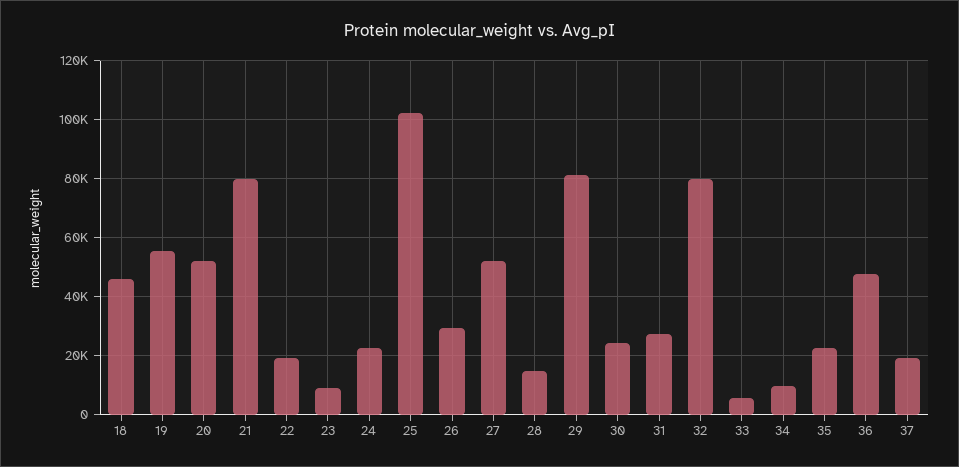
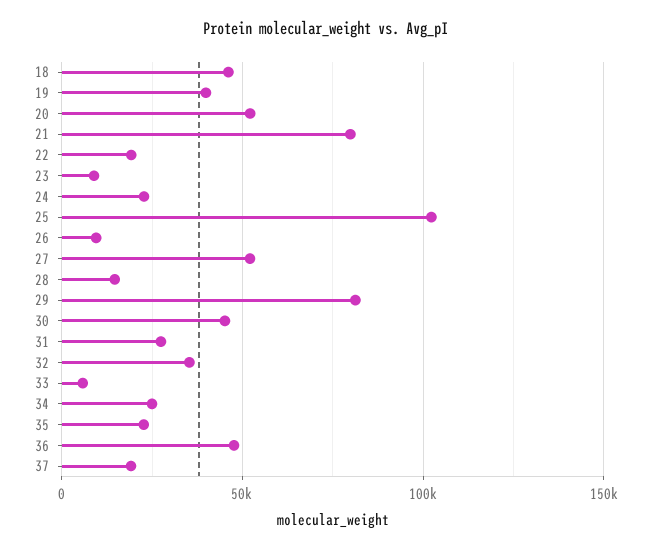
  {
    "18": 45000,
-   "19": 55000,
+   "19": 40000,
    "20": 52500,
    "21": 80000,
    "22": 20000,
    "23": 10000,
    "24": 22500,
    "25": 102500,
-   "26": 30000,
+   "26": 10000,
    "27": 52500,
    "28": 15000,
    "29": 82500,
-   "30": 25000,
+   "30": 45000,
    "31": 27500,
-   "32": 80000,
+   "32": 35000,
    "33": 5000,
-   "34": 10000,
+   "34": 25000,
    "35": 22500,
    "36": 47500,
    "37": 20000
  }

